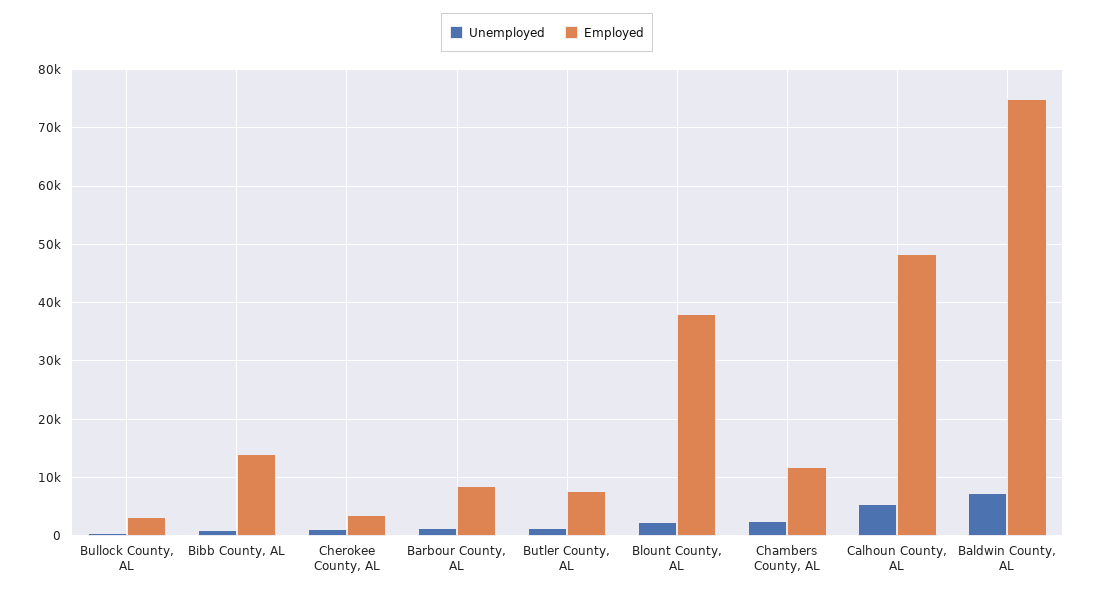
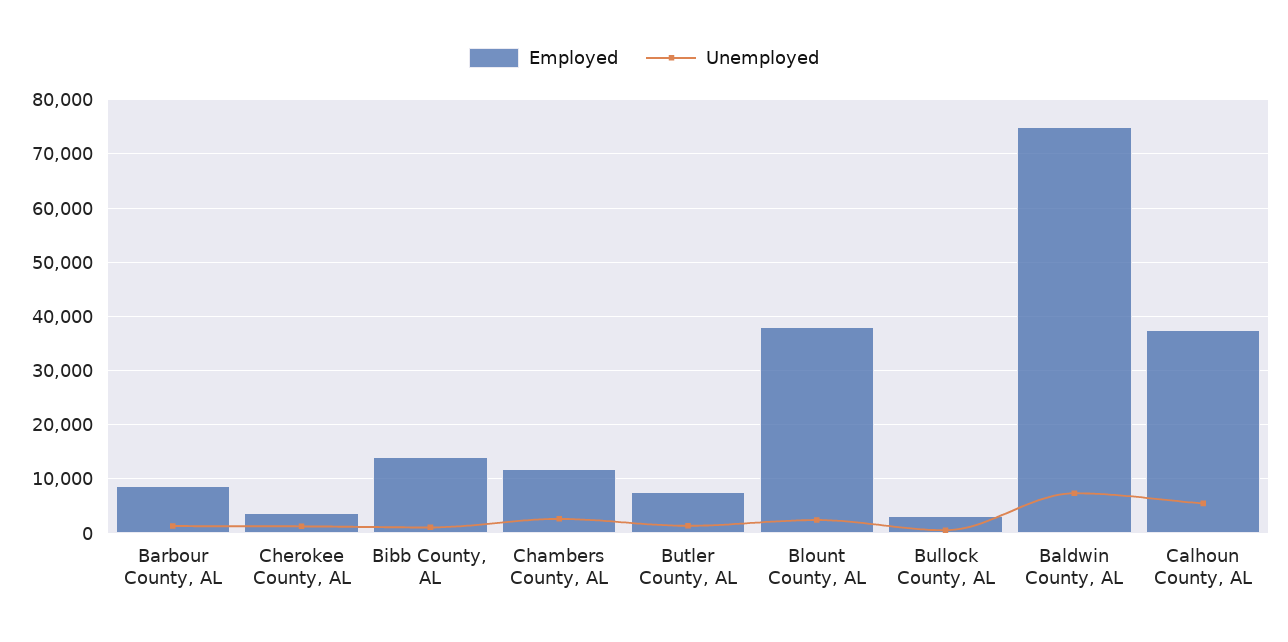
  {
    "Unemployed": {
      "Bullock County, AL": 0,
      "Bibb County, AL": 2000,
      "Cherokee County, AL": 2000,
      "Barbour County, AL": 2000,
      "Butler County, AL": 2000,
      "Blount County, AL": 2000,
      "Chambers County, AL": 2000,
      "Calhoun County, AL": 6000,
      "Baldwin County, AL": 8000
    },
    "Employed": {
      "Bullock County, AL": 4000,
      "Bibb County, AL": 14000,
      "Cherokee County, AL": 4000,
      "Barbour County, AL": 8000,
      "Butler County, AL": 8000,
      "Blount County, AL": 38000,
      "Chambers County, AL": 12000,
-     "Calhoun County, AL": 48000,
+     "Calhoun County, AL": 38000,
      "Baldwin County, AL": 74000
    }
  }

